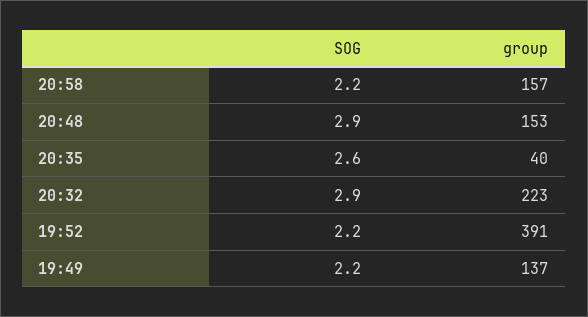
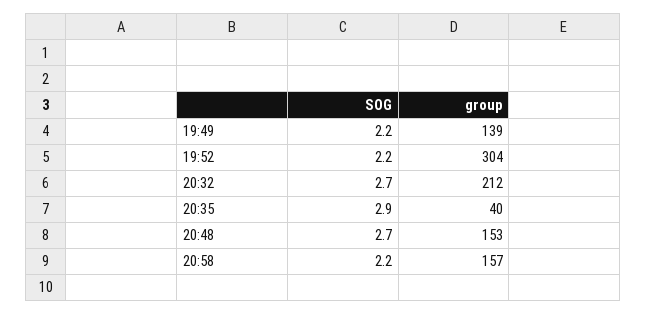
  {
    "SOG": {
      "20:58": 2.2,
-     "20:48": 2.9,
+     "20:48": 2.7,
-     "20:35": 2.6,
+     "20:35": 2.9,
-     "20:32": 2.9,
+     "20:32": 2.7,
      "19:52": 2.2,
      "19:49": 2.2
    },
    "group": {
      "20:58": 157,
      "20:48": 153,
      "20:35": 40,
-     "20:32": 223,
+     "20:32": 212,
-     "19:52": 391,
+     "19:52": 304,
-     "19:49": 137
+     "19:49": 139
    }
  }

